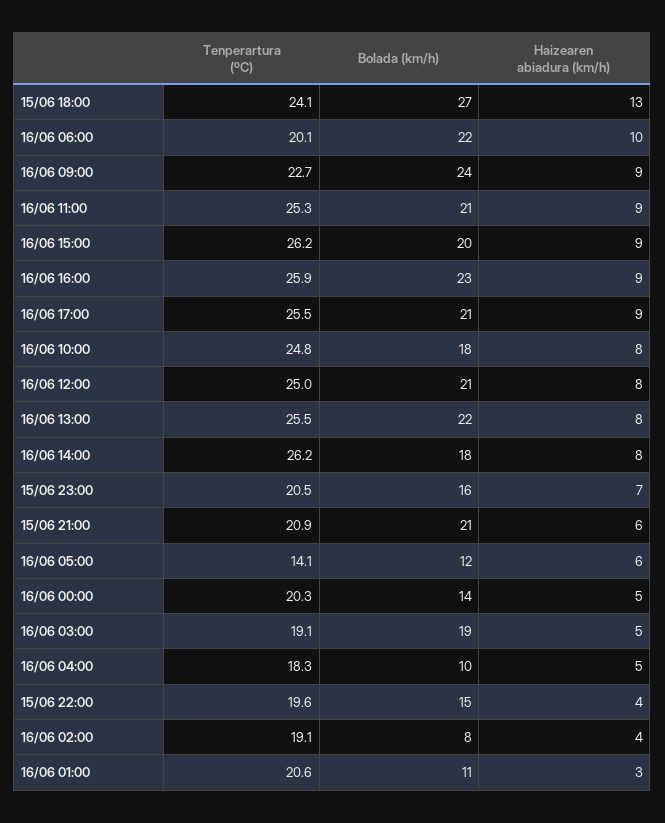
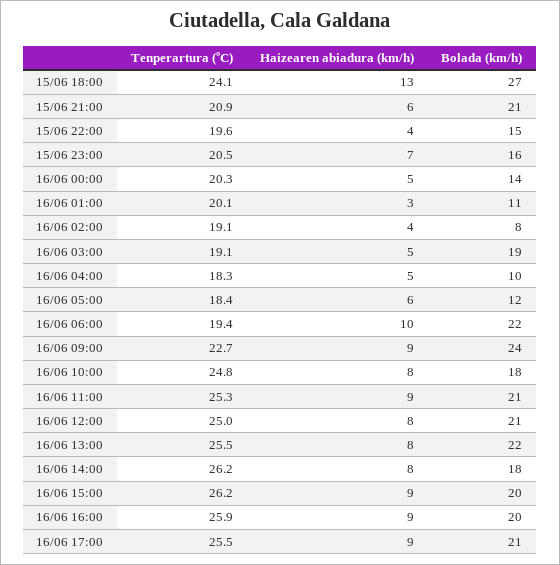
  {
    "Tenperartura (ºC)": {
      "15/06 18:00": 24.1,
-     "16/06 06:00": 20.1,
+     "16/06 06:00": 19.4,
      "16/06 09:00": 22.7,
      "16/06 11:00": 25.3,
      "16/06 15:00": 26.2,
      "16/06 16:00": 25.9,
      "16/06 17:00": 25.5,
      "16/06 10:00": 24.8,
      "16/06 12:00": 25,
      "16/06 13:00": 25.5,
      "16/06 14:00": 26.2,
      "15/06 23:00": 20.5,
      "15/06 21:00": 20.9,
-     "16/06 05:00": 14.1,
+     "16/06 05:00": 18.4,
      "16/06 00:00": 20.3,
      "16/06 03:00": 19.1,
      "16/06 04:00": 18.3,
      "15/06 22:00": 19.6,
      "16/06 02:00": 19.1,
-     "16/06 01:00": 20.6
+     "16/06 01:00": 20.1
    },
    "Bolada (km/h)": {
      "15/06 18:00": 27,
      "16/06 06:00": 22,
      "16/06 09:00": 24,
      "16/06 11:00": 21,
      "16/06 15:00": 20,
-     "16/06 16:00": 23,
+     "16/06 16:00": 20,
      "16/06 17:00": 21,
      "16/06 10:00": 18,
      "16/06 12:00": 21,
      "16/06 13:00": 22,
      "16/06 14:00": 18,
      "15/06 23:00": 16,
      "15/06 21:00": 21,
      "16/06 05:00": 12,
      "16/06 00:00": 14,
      "16/06 03:00": 19,
      "16/06 04:00": 10,
      "15/06 22:00": 15,
      "16/06 02:00": 8,
      "16/06 01:00": 11
    },
    "Haizearen abiadura (km/h)": {
      "15/06 18:00": 13,
      "16/06 06:00": 10,
      "16/06 09:00": 9,
      "16/06 11:00": 9,
      "16/06 15:00": 9,
      "16/06 16:00": 9,
      "16/06 17:00": 9,
      "16/06 10:00": 8,
      "16/06 12:00": 8,
      "16/06 13:00": 8,
      "16/06 14:00": 8,
      "15/06 23:00": 7,
      "15/06 21:00": 6,
      "16/06 05:00": 6,
      "16/06 00:00": 5,
      "16/06 03:00": 5,
      "16/06 04:00": 5,
      "15/06 22:00": 4,
      "16/06 02:00": 4,
      "16/06 01:00": 3
    }
  }

